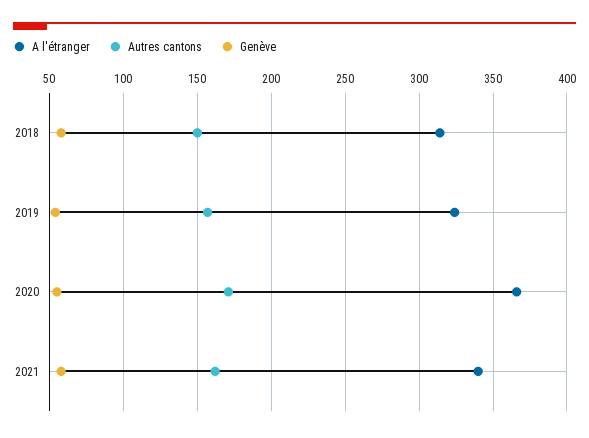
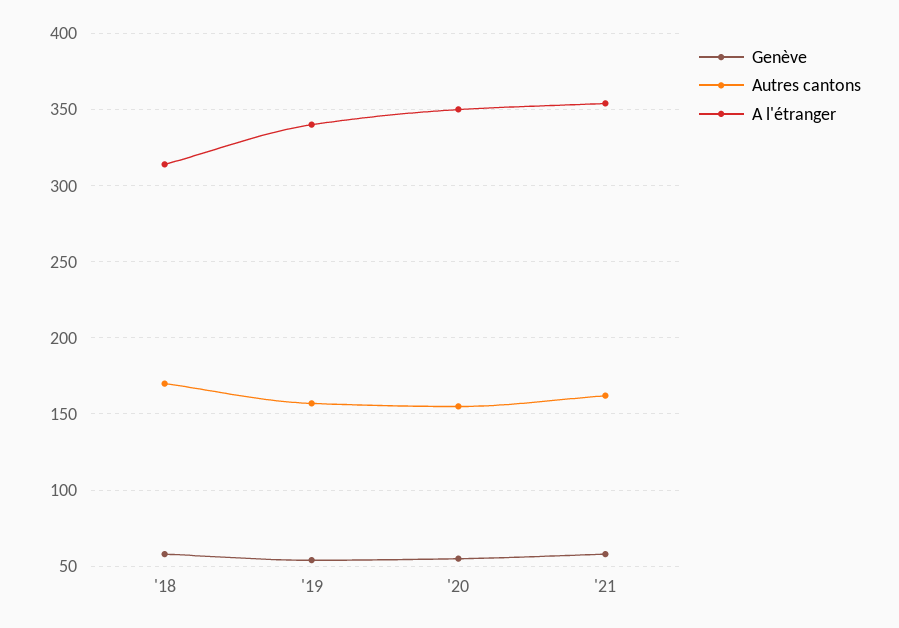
  {
    "A l'étranger": {
      "2018": 315,
-     "2019": 325,
+     "2019": 340,
-     "2020": 365,
+     "2020": 350,
-     "2021": 340
+     "2021": 355
    },
    "Autres cantons": {
-     "2018": 150,
+     "2018": 170,
      "2019": 155,
-     "2020": 170,
+     "2020": 155,
      "2021": 160
    },
    "Genève": {
      "2018": 60,
      "2019": 55,
      "2020": 55,
      "2021": 60
    }
  }

